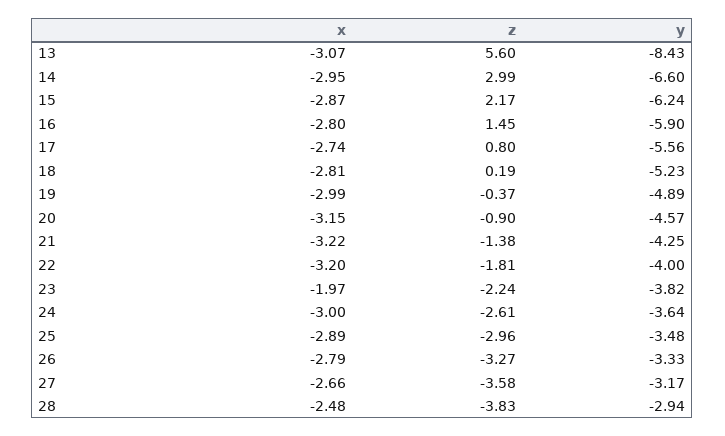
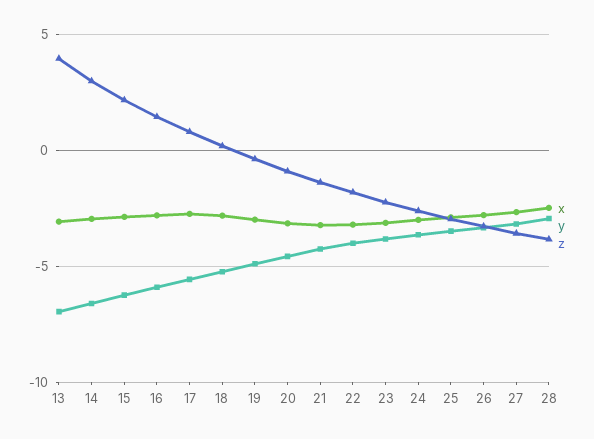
  {
    "x": {
      "13": -3.07,
      "14": -2.95,
      "15": -2.87,
      "16": -2.8,
      "17": -2.74,
      "18": -2.81,
      "19": -2.99,
      "20": -3.15,
      "21": -3.22,
      "22": -3.2,
-     "23": -1.97,
+     "23": -3,
      "24": -3,
      "25": -2.89,
      "26": -2.79,
      "27": -2.66,
      "28": -2.48
    },
    "z": {
-     "13": 5.6,
+     "13": 4,
      "14": 2.99,
      "15": 2.17,
      "16": 1.45,
      "17": 0.8,
      "18": 0.19,
      "19": -0.37,
      "20": -0.9,
      "21": -1.38,
      "22": -1.81,
      "23": -2.24,
      "24": -2.61,
      "25": -2.96,
      "26": -3.27,
      "27": -3.58,
      "28": -3.83
    },
    "y": {
-     "13": -8.43,
+     "13": -7,
      "14": -6.6,
      "15": -6.24,
      "16": -5.9,
      "17": -5.56,
      "18": -5.23,
      "19": -4.89,
      "20": -4.57,
      "21": -4.25,
      "22": -4,
      "23": -3.82,
      "24": -3.64,
      "25": -3.48,
      "26": -3.33,
      "27": -3.17,
      "28": -2.94
    }
  }

